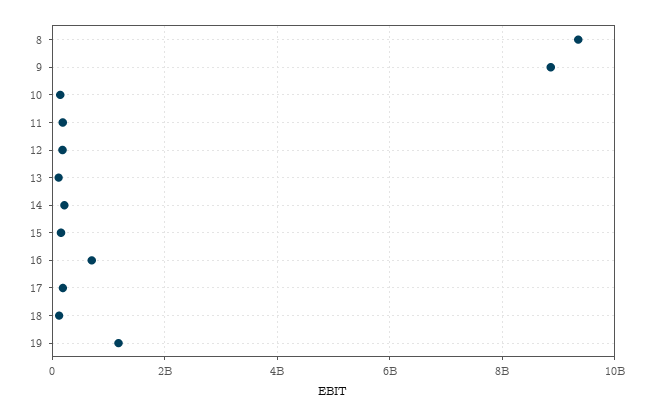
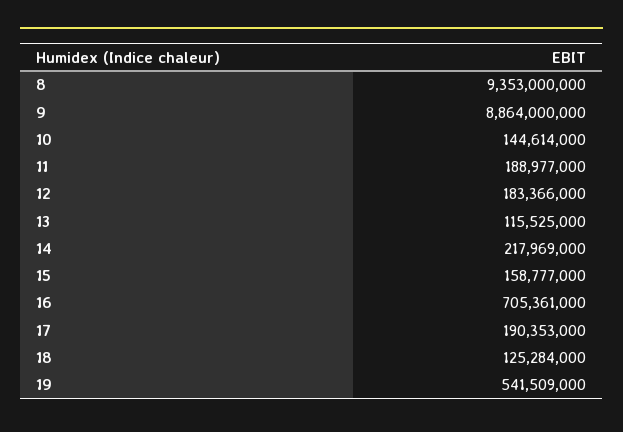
  {
    "8": 9353000000,
    "9": 8864000000,
    "10": 144614000,
    "11": 188977000,
    "12": 183366000,
    "13": 115525000,
    "14": 217969000,
    "15": 158777000,
    "16": 705361000,
    "17": 190353000,
    "18": 125284000,
-   "19": 1200000000
+   "19": 541509000
  }

